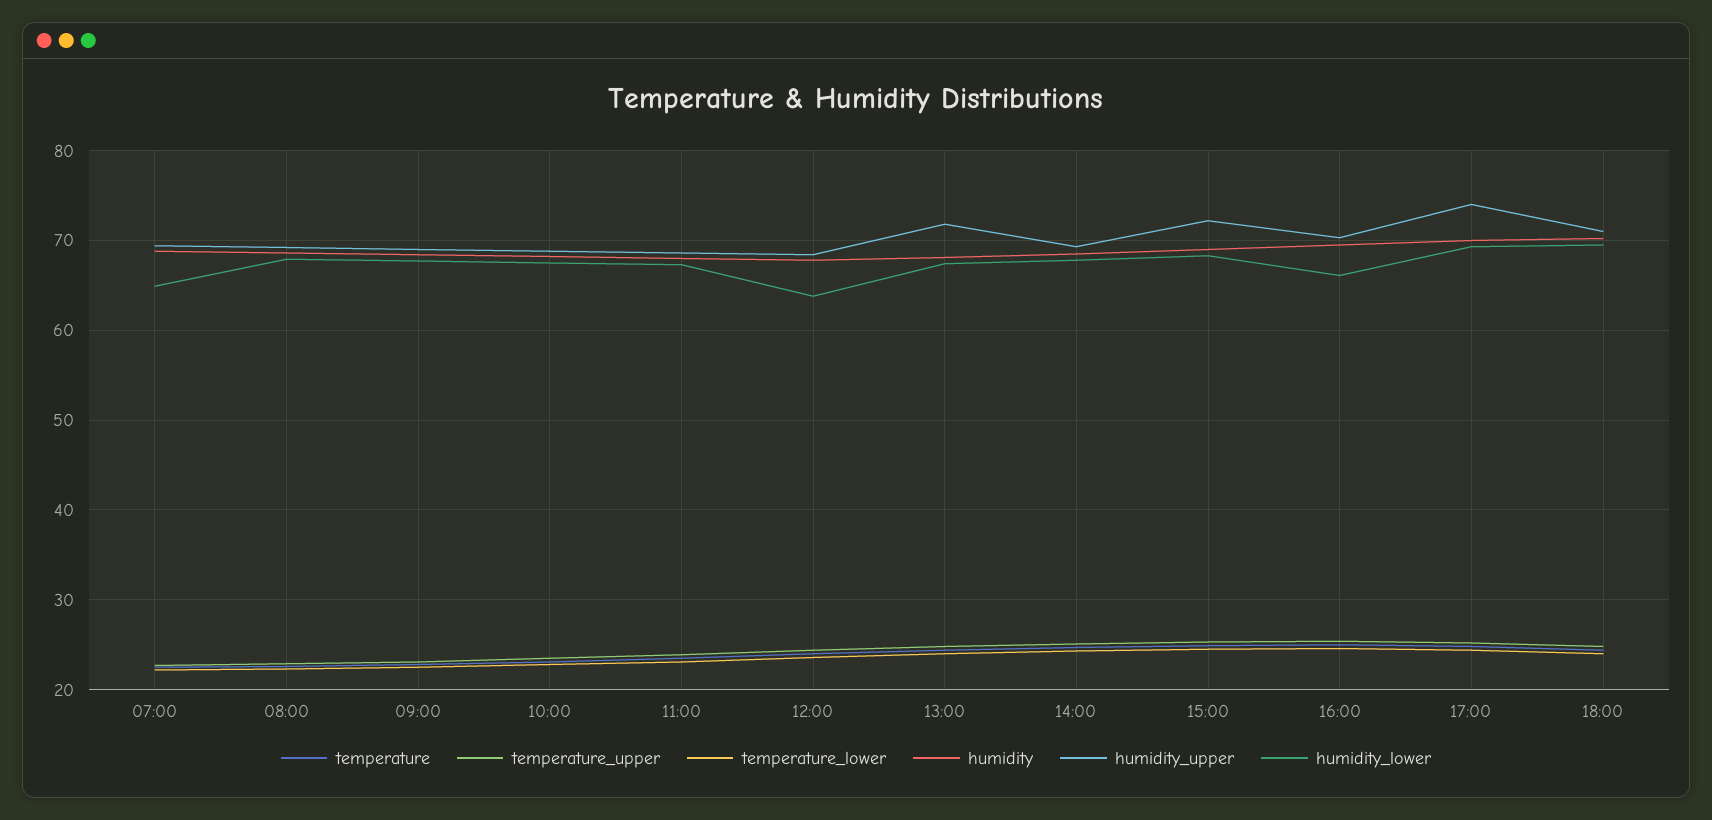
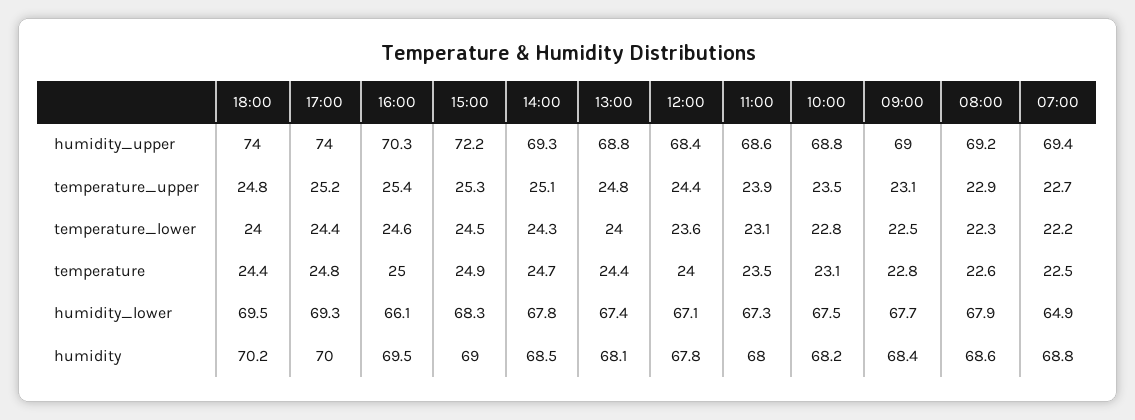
  {
    "temperature": {
      "07:00": 22.5,
      "08:00": 22.6,
      "09:00": 22.8,
      "10:00": 23.1,
      "11:00": 23.5,
      "12:00": 24,
      "13:00": 24.4,
      "14:00": 24.7,
      "15:00": 24.9,
      "16:00": 25,
      "17:00": 24.8,
      "18:00": 24.4
    },
    "temperature_upper": {
      "07:00": 22.7,
      "08:00": 22.9,
      "09:00": 23.1,
      "10:00": 23.5,
      "11:00": 23.9,
      "12:00": 24.4,
      "13:00": 24.8,
      "14:00": 25.1,
      "15:00": 25.3,
      "16:00": 25.4,
      "17:00": 25.2,
      "18:00": 24.8
    },
    "temperature_lower": {
      "07:00": 22.2,
      "08:00": 22.3,
      "09:00": 22.5,
      "10:00": 22.8,
      "11:00": 23.1,
      "12:00": 23.6,
      "13:00": 24,
      "14:00": 24.3,
      "15:00": 24.5,
      "16:00": 24.6,
      "17:00": 24.4,
      "18:00": 24
    },
    "humidity": {
      "07:00": 68.8,
      "08:00": 68.6,
      "09:00": 68.4,
      "10:00": 68.2,
      "11:00": 68,
      "12:00": 67.8,
      "13:00": 68.1,
      "14:00": 68.5,
      "15:00": 69,
      "16:00": 69.5,
      "17:00": 70,
      "18:00": 70.2
    },
    "humidity_upper": {
      "07:00": 69.4,
      "08:00": 69.2,
      "09:00": 69,
      "10:00": 68.8,
      "11:00": 68.6,
      "12:00": 68.4,
-     "13:00": 72,
+     "13:00": 68.8,
      "14:00": 69.3,
      "15:00": 72.2,
      "16:00": 70.3,
      "17:00": 74,
-     "18:00": 71
+     "18:00": 74
    },
    "humidity_lower": {
      "07:00": 64.9,
      "08:00": 67.9,
      "09:00": 67.7,
      "10:00": 67.5,
      "11:00": 67.3,
-     "12:00": 64,
+     "12:00": 67.1,
      "13:00": 67.4,
      "14:00": 67.8,
      "15:00": 68.3,
      "16:00": 66.1,
      "17:00": 69.3,
      "18:00": 69.5
    }
  }

